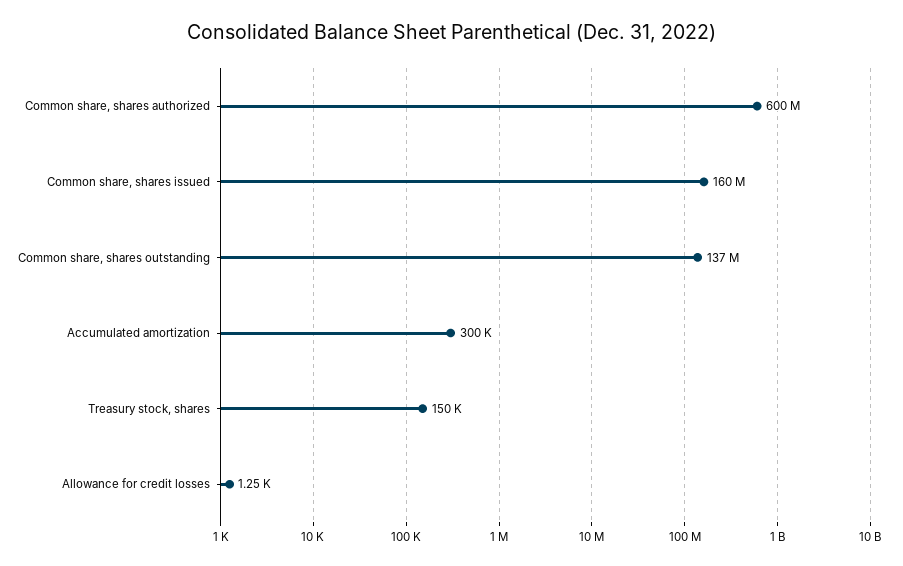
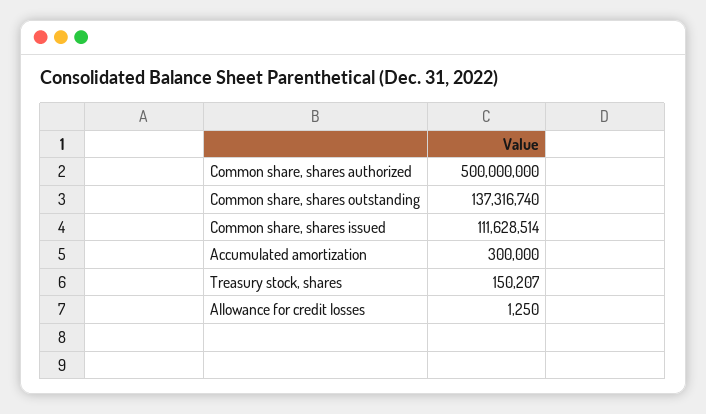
  {
-   "Common share, shares authorized": 600000000,
+   "Common share, shares authorized": 500000000,
-   "Common share, shares issued": 160000000,
+   "Common share, shares issued": 111628514,
    "Common share, shares outstanding": 137316740,
    "Accumulated amortization": 300000,
    "Treasury stock, shares": 150207,
    "Allowance for credit losses": 1250
  }

